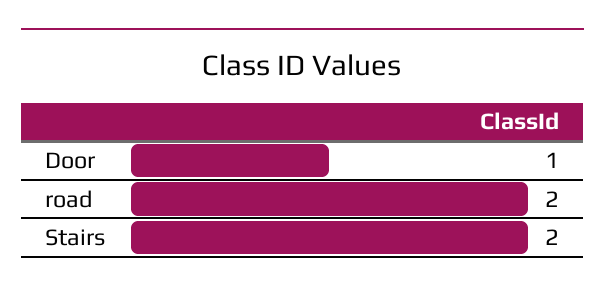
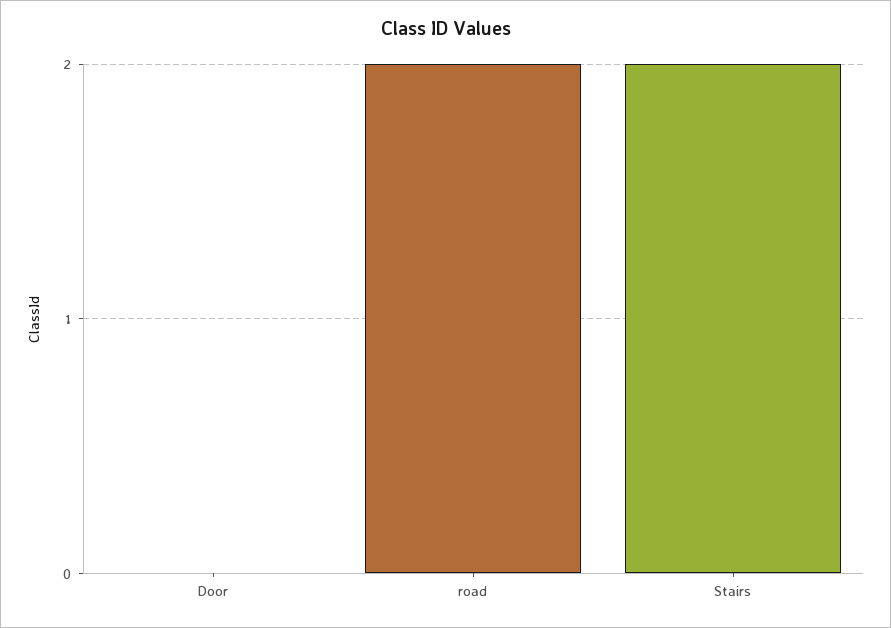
  {
-   "Door": 1,
+   "Door": 0,
    "road": 2,
    "Stairs": 2
  }

